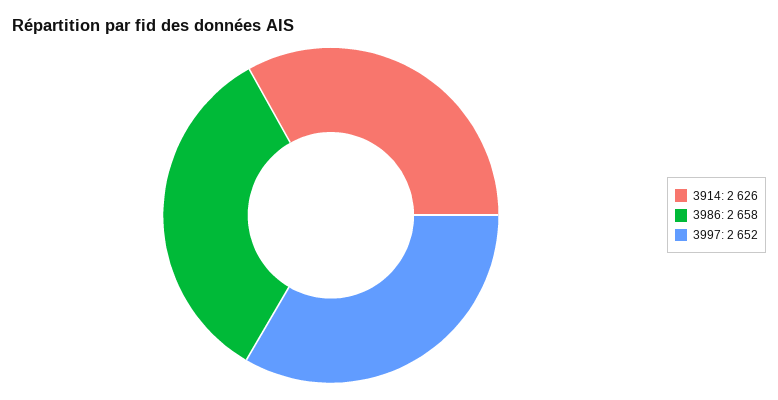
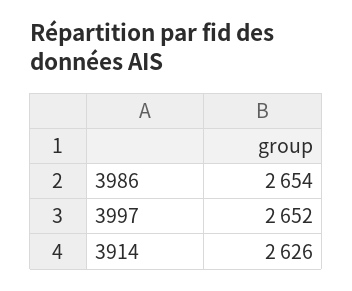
  {
    "3914": 2626,
-   "3986": 2658,
+   "3986": 2654,
    "3997": 2652
  }

